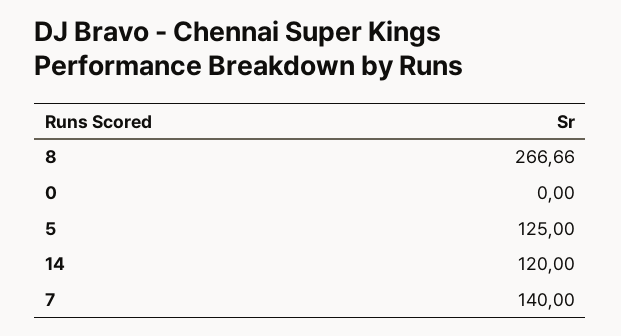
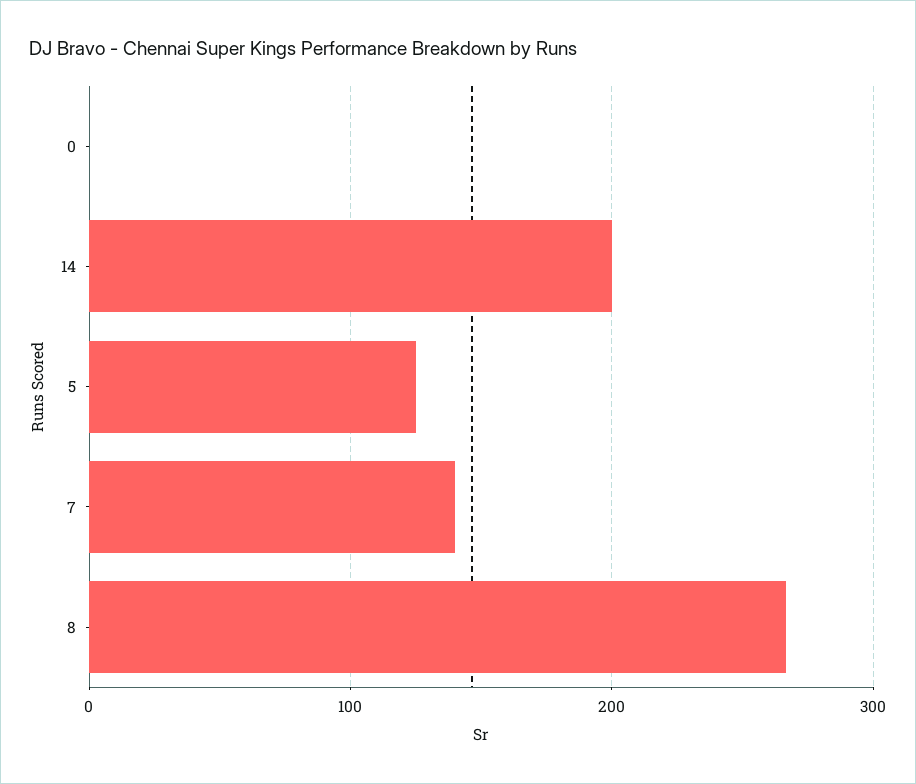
  {
    "8": 266.66,
    "0": 0,
    "5": 125,
-   "14": 120,
+   "14": 200,
    "7": 140
  }

